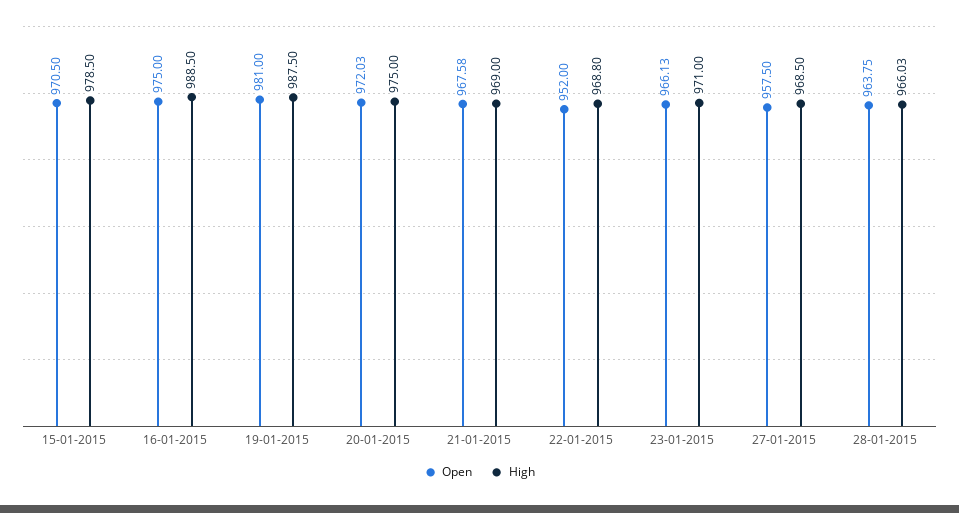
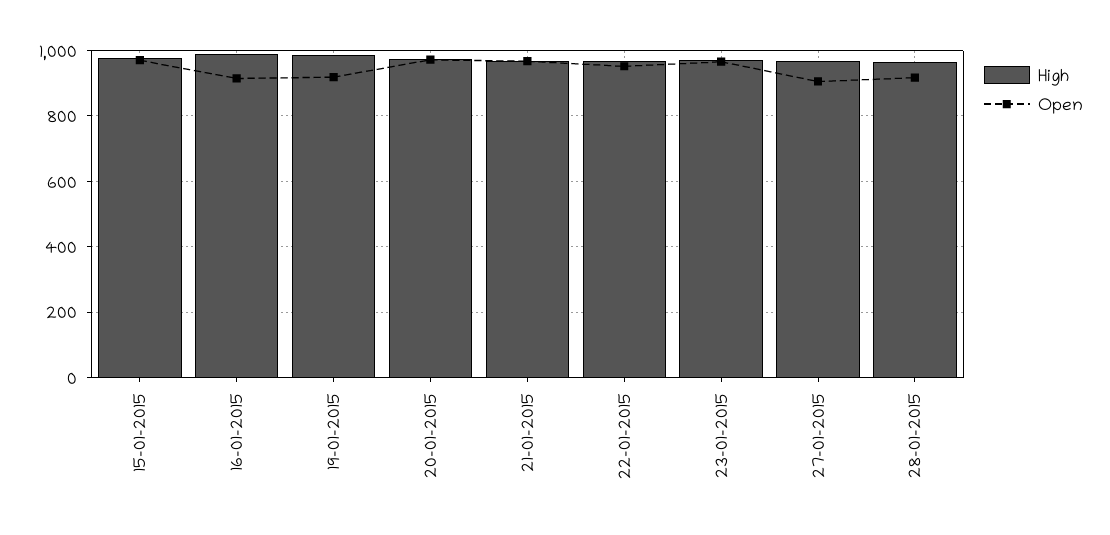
  {
    "Open": {
      "15-01-2015": 970.5,
-     "16-01-2015": 975,
+     "16-01-2015": 920,
-     "19-01-2015": 981,
+     "19-01-2015": 920,
      "20-01-2015": 972.03,
      "21-01-2015": 967.58,
      "22-01-2015": 952,
      "23-01-2015": 966.13,
-     "27-01-2015": 957.5,
+     "27-01-2015": 900,
-     "28-01-2015": 963.75
+     "28-01-2015": 920
    },
    "High": {
      "15-01-2015": 978.5,
      "16-01-2015": 988.5,
      "19-01-2015": 987.5,
      "20-01-2015": 975,
      "21-01-2015": 969,
      "22-01-2015": 968.8,
      "23-01-2015": 971,
      "27-01-2015": 968.5,
      "28-01-2015": 966.03
    }
  }

